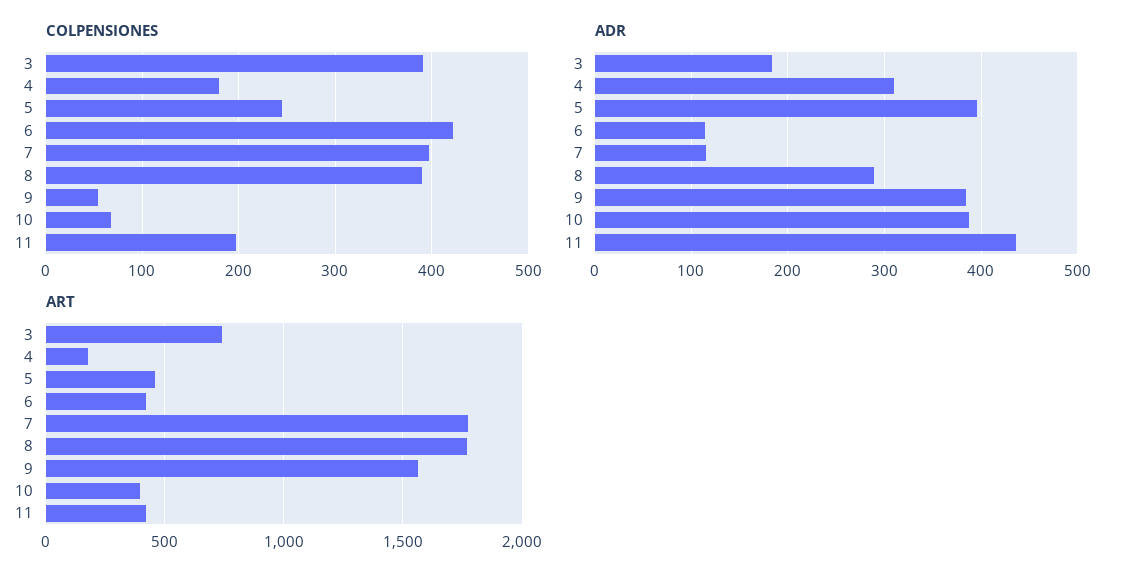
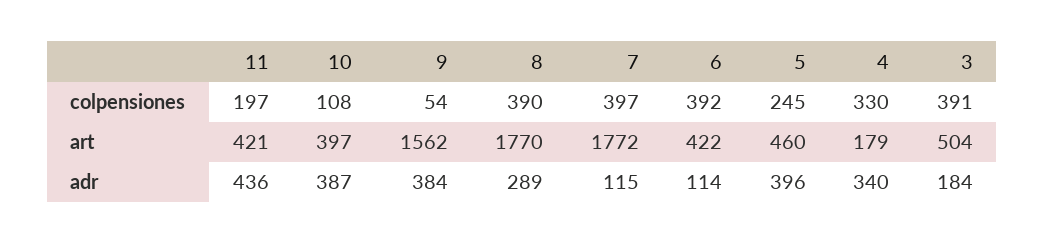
  {
    "COLPENSIONES": {
      "3": 391,
-     "4": 180,
+     "4": 330,
      "5": 245,
-     "6": 420,
+     "6": 392,
      "7": 397,
      "8": 390,
      "9": 54,
-     "10": 70,
+     "10": 108,
      "11": 197
    },
    "ADR": {
      "3": 184,
-     "4": 310,
+     "4": 340,
      "5": 396,
      "6": 114,
      "7": 115,
      "8": 289,
      "9": 384,
      "10": 387,
      "11": 436
    },
    "ART": {
-     "3": 750,
+     "3": 504,
      "4": 179,
      "5": 460,
      "6": 422,
      "7": 1772,
      "8": 1770,
      "9": 1562,
      "10": 397,
      "11": 421
    }
  }

